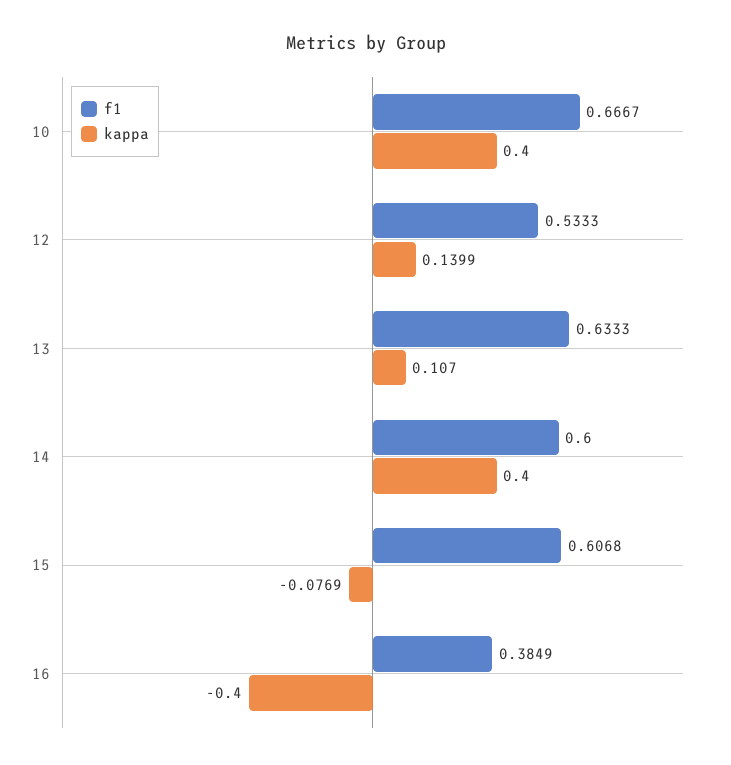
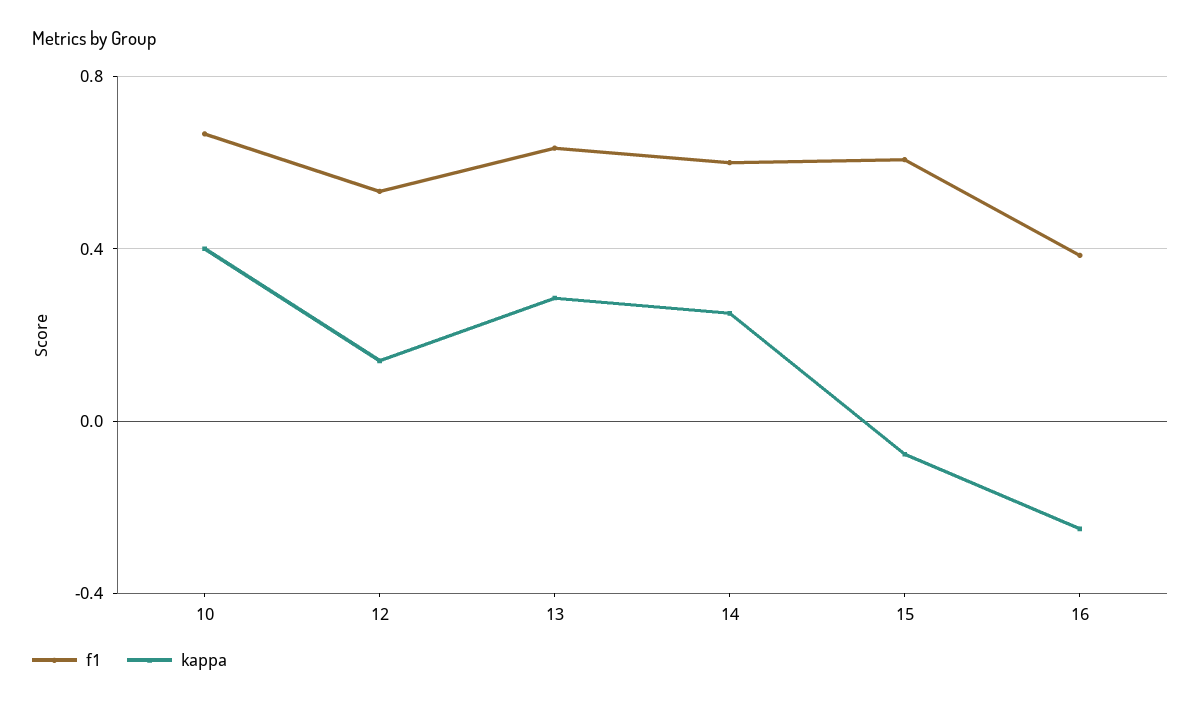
  {
    "f1": {
      "10": 0.6667,
      "12": 0.5333,
      "13": 0.6333,
      "14": 0.6,
      "15": 0.6068,
      "16": 0.3849
    },
    "kappa": {
      "10": 0.4,
      "12": 0.1399,
-     "13": 0.107,
+     "13": 0.3,
-     "14": 0.4,
+     "14": 0.25,
      "15": -0.0769,
-     "16": -0.4
+     "16": -0.25
    }
  }

